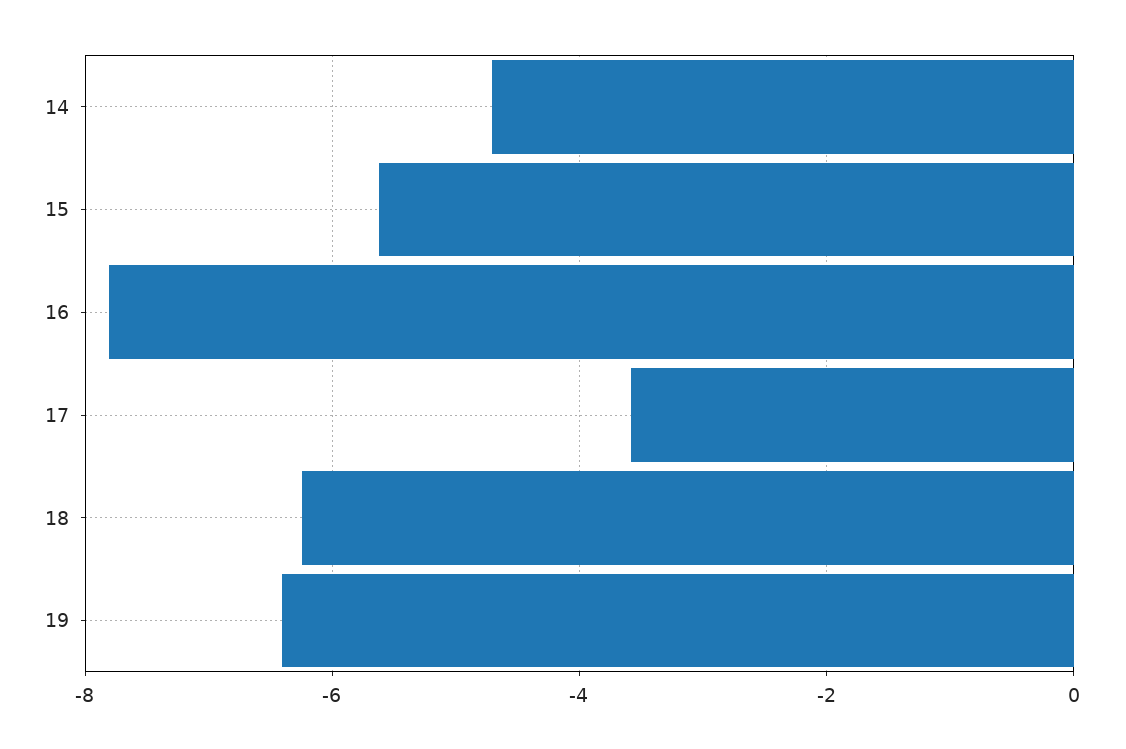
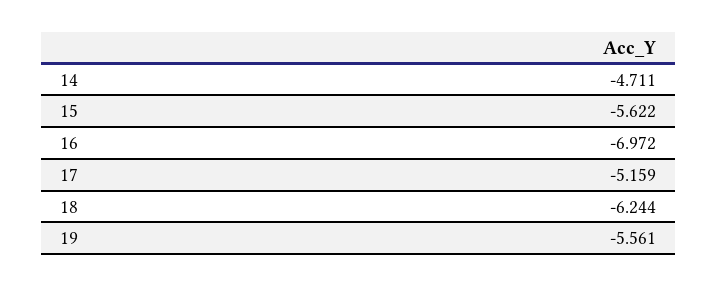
  {
    "14": -4.711,
    "15": -5.622,
-   "16": -7.8,
+   "16": -6.972,
-   "17": -3.6,
+   "17": -5.159,
    "18": -6.244,
-   "19": -6.4
+   "19": -5.561
  }

